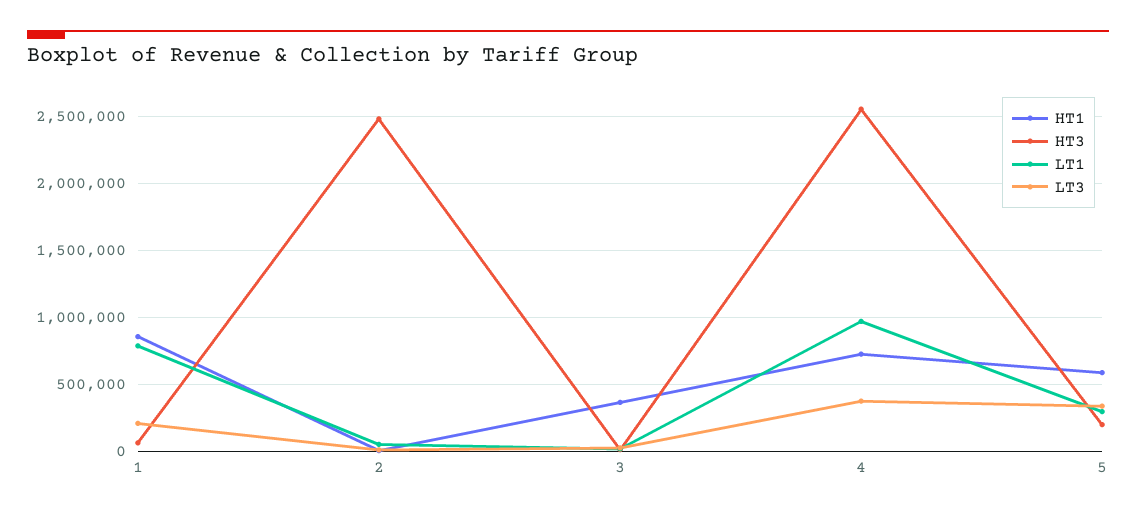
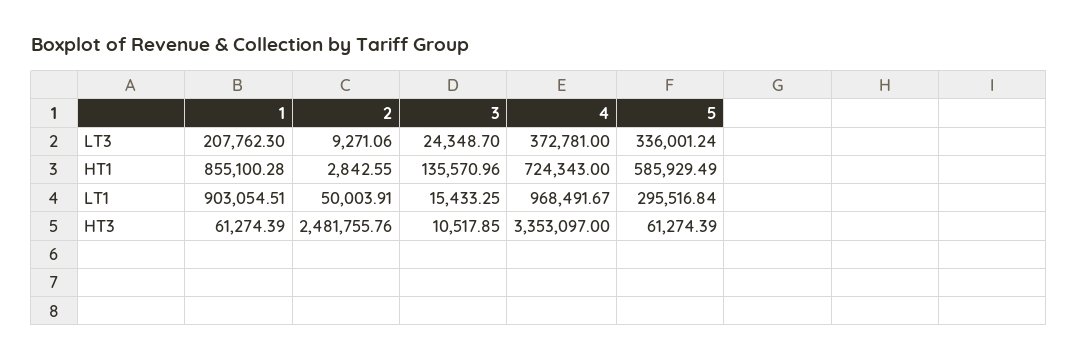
  {
    "HT1": {
      "1": 855100.28,
      "2": 2842.55,
-     "3": 350000,
+     "3": 135570.96,
      "4": 724343,
      "5": 585929.49
    },
    "HT3": {
      "1": 61274.39,
      "2": 2481755.76,
      "3": 10517.85,
-     "4": 2550000,
+     "4": 3353097,
-     "5": 200000
+     "5": 61274.39
    },
    "LT1": {
-     "1": 800000,
+     "1": 903054.51,
      "2": 50003.91,
      "3": 15433.25,
      "4": 968491.67,
      "5": 295516.84
    },
    "LT3": {
      "1": 207762.3,
      "2": 9271.06,
      "3": 24348.7,
      "4": 372781,
      "5": 336001.24
    }
  }

